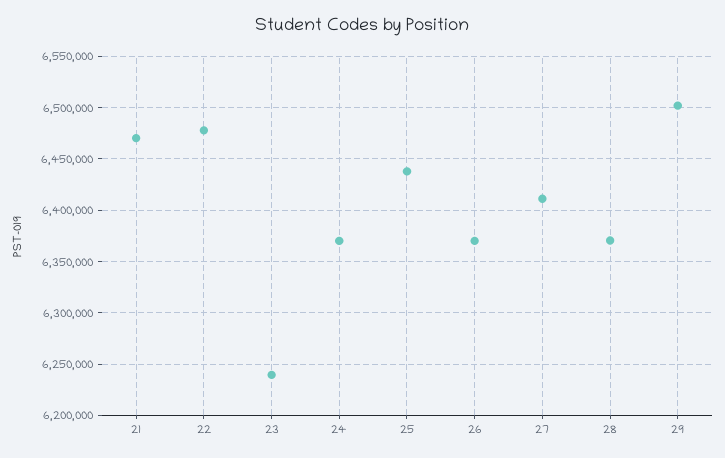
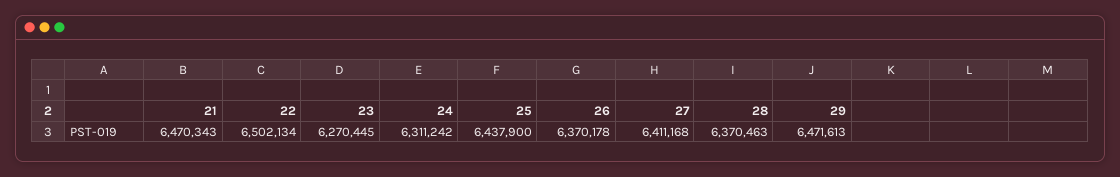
  {
    "21": 6470343,
-   "22": 6480000,
+   "22": 6502134,
-   "23": 6240000,
+   "23": 6270445,
-   "24": 6370000,
+   "24": 6311242,
    "25": 6437900,
    "26": 6370178,
    "27": 6411168,
    "28": 6370463,
-   "29": 6500000
+   "29": 6471613
  }

